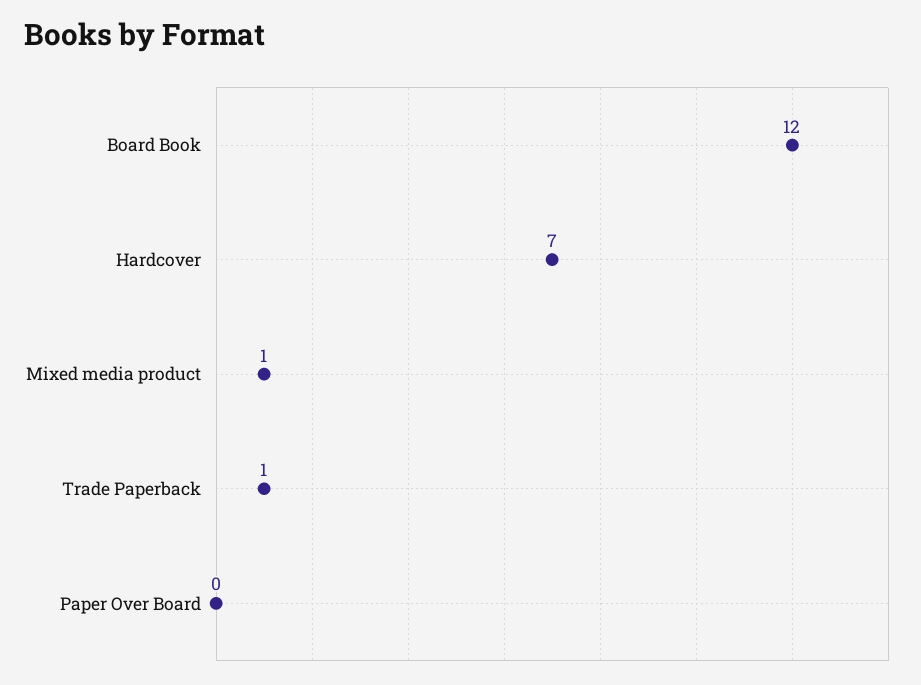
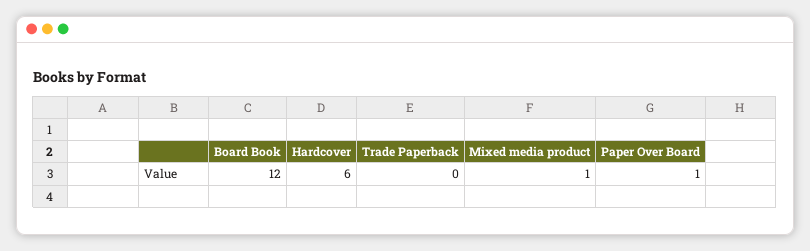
  {
    "Board Book": 12,
-   "Hardcover": 7,
+   "Hardcover": 6,
    "Mixed media product": 1,
-   "Trade Paperback": 1,
+   "Trade Paperback": 0,
-   "Paper Over Board": 0
+   "Paper Over Board": 1
  }

